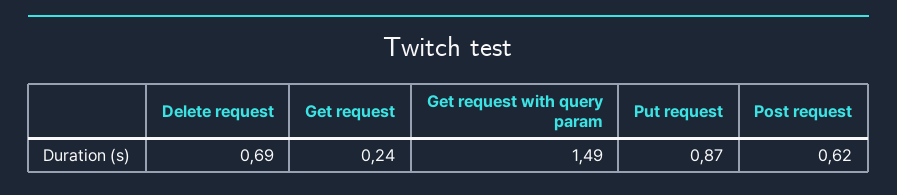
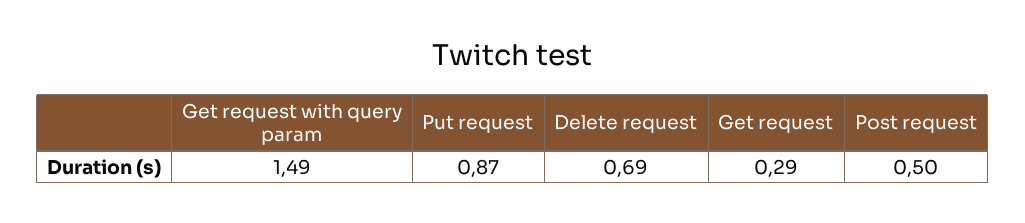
  {
    "Delete request": 0.69,
-   "Get request": 0.24,
+   "Get request": 0.29,
    "Get request with query param": 1.49,
    "Put request": 0.87,
-   "Post request": 0.62
+   "Post request": 0.5
  }

